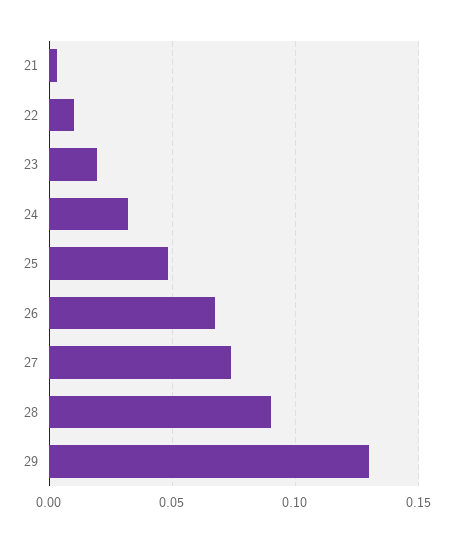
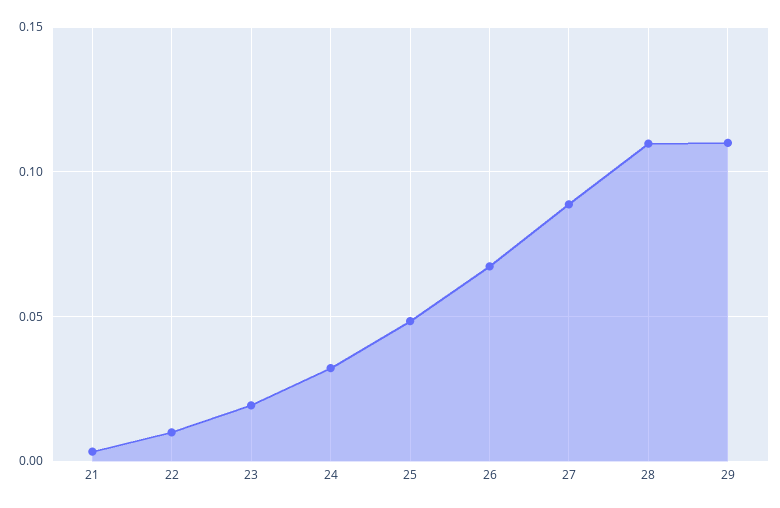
  {
    "21": 0.005,
    "22": 0.01,
    "23": 0.02,
    "24": 0.03,
    "25": 0.05,
    "26": 0.065,
-   "27": 0.075,
+   "27": 0.09,
-   "28": 0.09,
+   "28": 0.11,
-   "29": 0.13
+   "29": 0.11
  }

